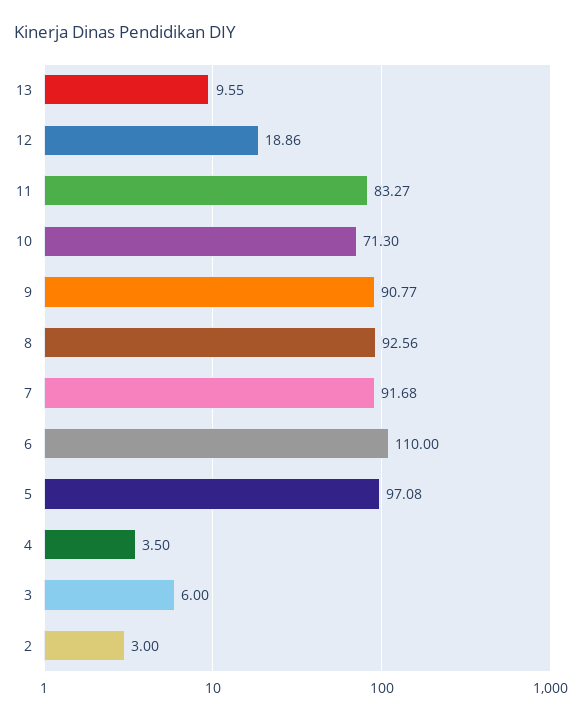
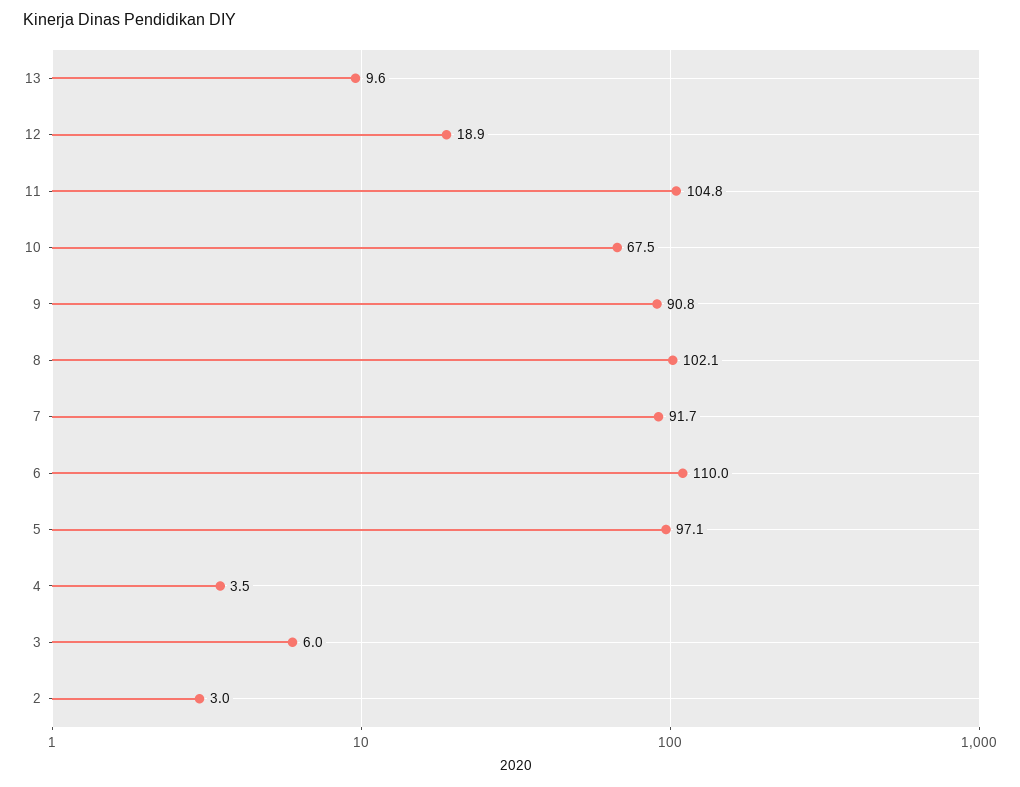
  {
    "13": 9.55,
    "12": 18.86,
-   "11": 83.27,
+   "11": 104.8,
-   "10": 71.3,
+   "10": 67.5,
    "9": 90.77,
-   "8": 92.56,
+   "8": 102.1,
    "7": 91.68,
    "6": 110,
    "5": 97.08,
    "4": 3.5,
    "3": 6,
    "2": 3
  }

